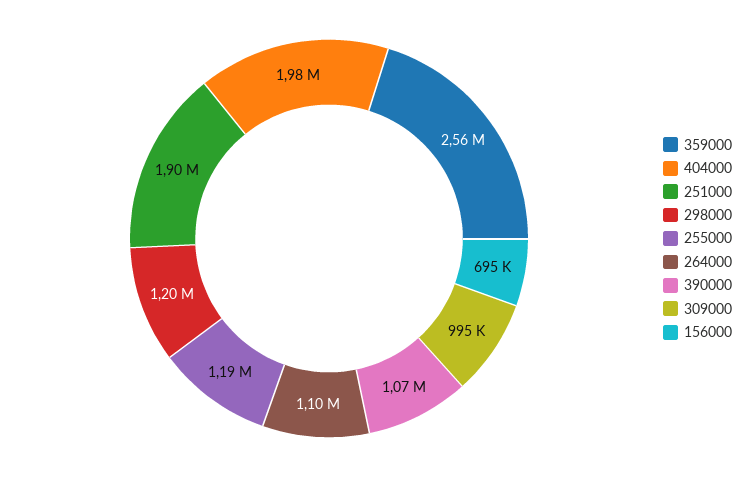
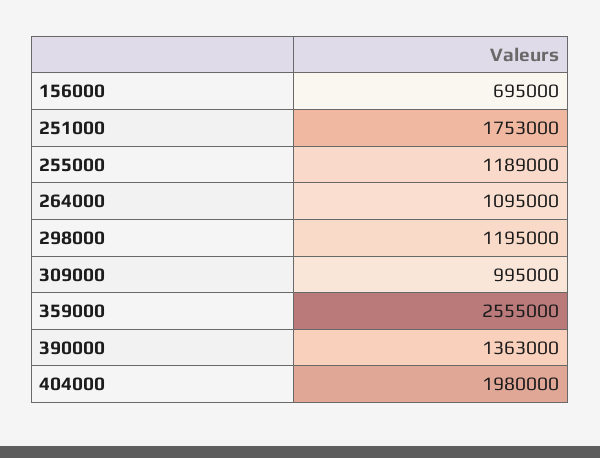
  {
    "359000": 2555000,
    "404000": 1980000,
-   "251000": 1900000,
+   "251000": 1753000,
    "298000": 1195000,
    "255000": 1189000,
    "264000": 1095000,
-   "390000": 1070000,
+   "390000": 1363000,
    "309000": 995000,
    "156000": 695000
  }

